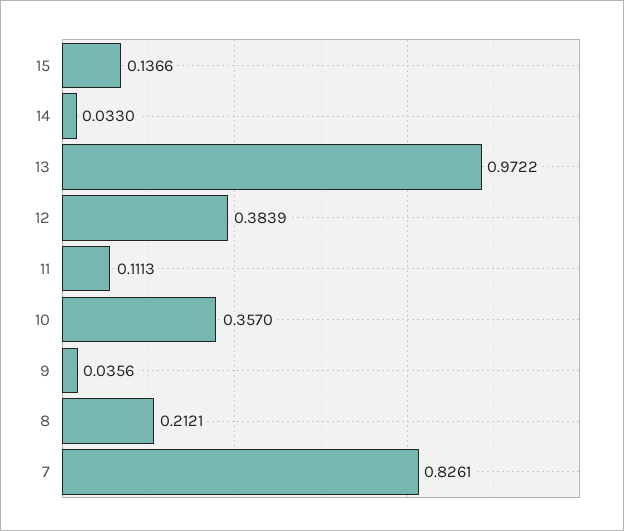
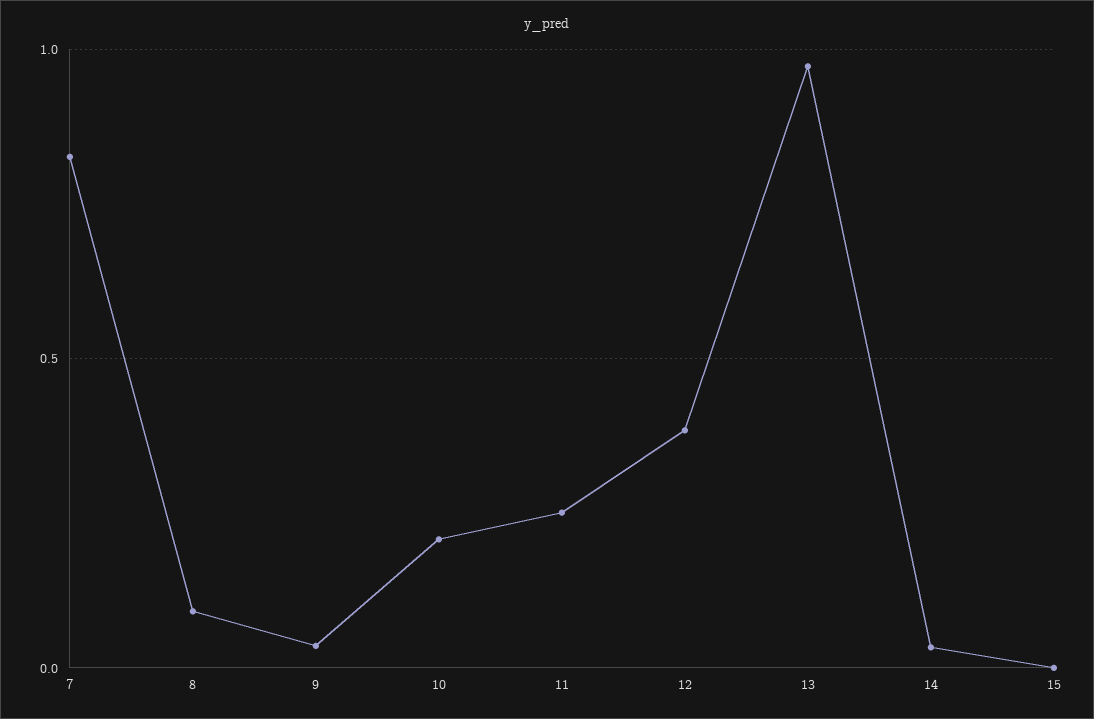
  {
-   "15": 0.1366,
+   "15": 0,
    "14": 0.033,
    "13": 0.9722,
    "12": 0.3839,
-   "11": 0.1113,
+   "11": 0.25,
-   "10": 0.357,
+   "10": 0.2,
    "9": 0.0356,
-   "8": 0.2121,
+   "8": 0.1,
    "7": 0.8261
  }

